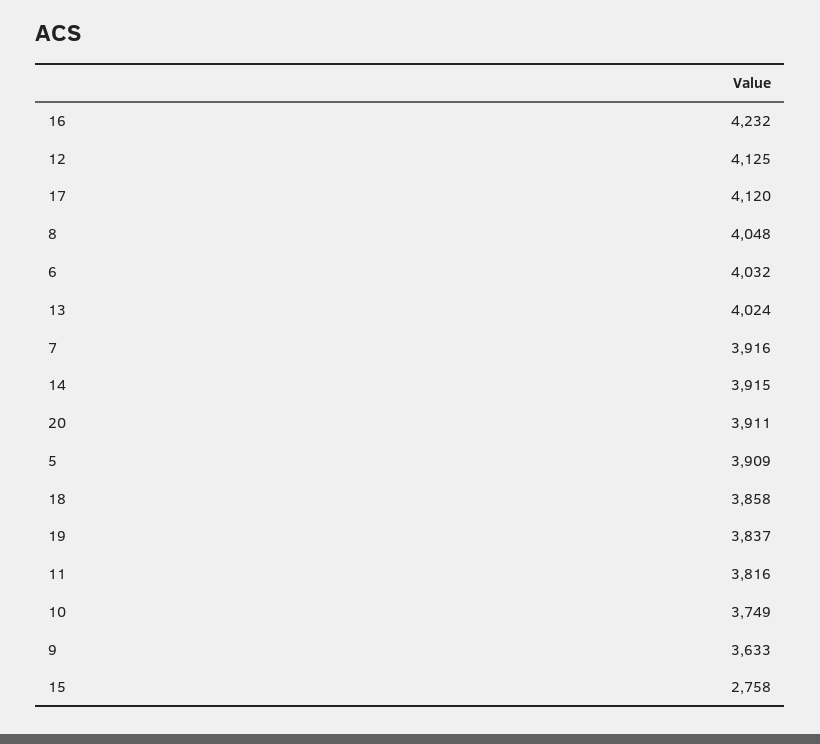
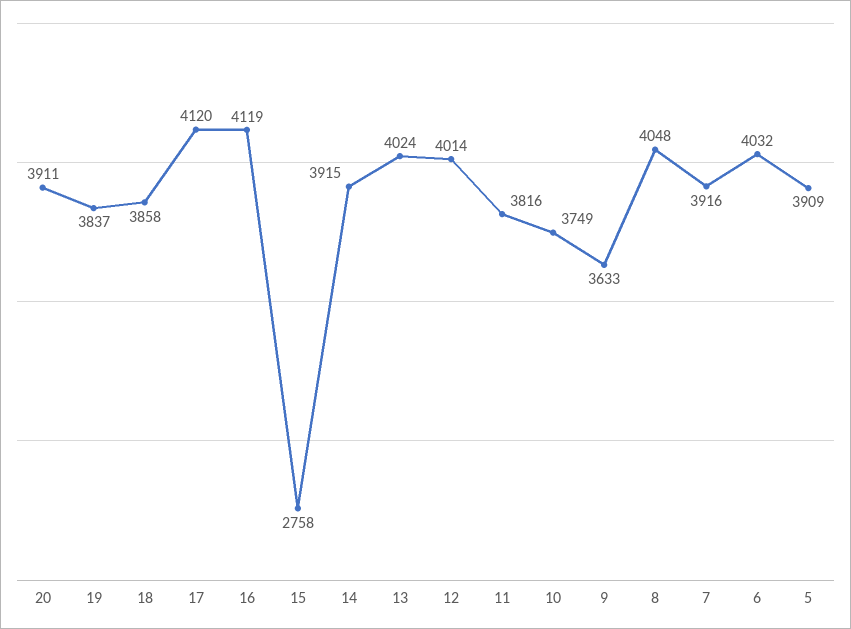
  {
-   "16": 4232,
+   "16": 4119,
-   "12": 4125,
+   "12": 4014,
    "17": 4120,
    "8": 4048,
    "6": 4032,
    "13": 4024,
    "7": 3916,
    "14": 3915,
    "20": 3911,
    "5": 3909,
    "18": 3858,
    "19": 3837,
    "11": 3816,
    "10": 3749,
    "9": 3633,
    "15": 2758
  }

